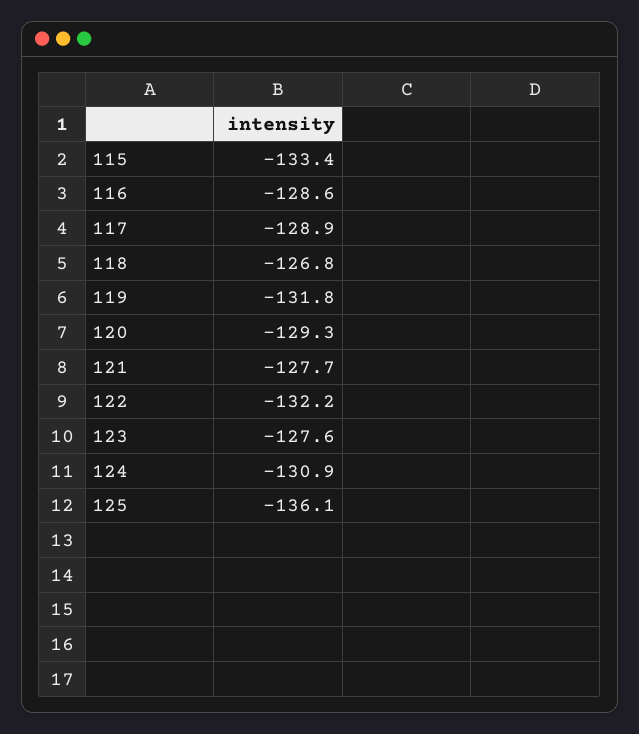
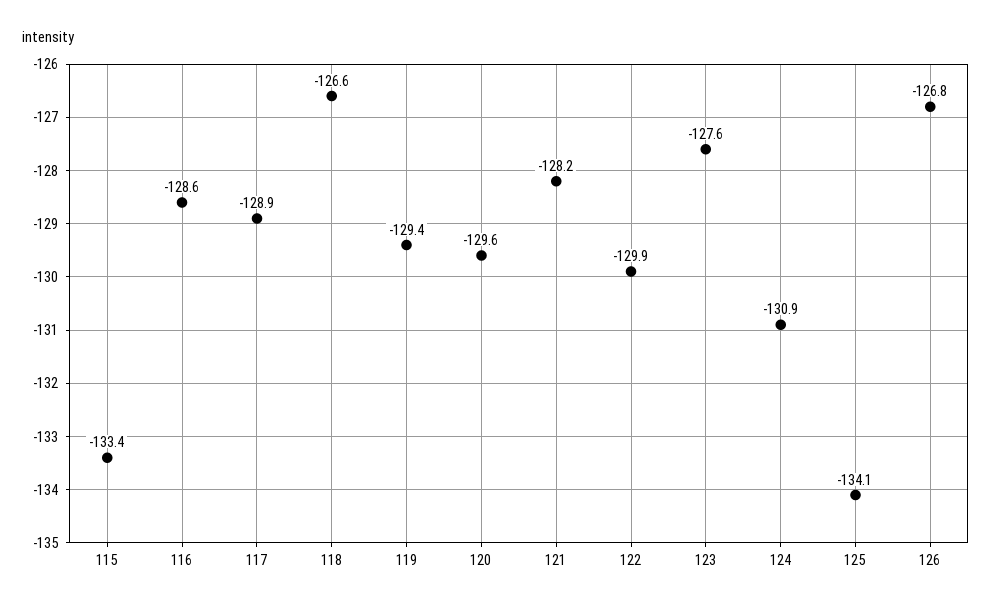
  {
    "115": -133.4,
    "116": -128.6,
    "117": -128.9,
-   "118": -126.8,
+   "118": -126.6,
-   "119": -131.8,
+   "119": -129.4,
-   "120": -129.3,
+   "120": -129.6,
-   "121": -127.7,
+   "121": -128.2,
-   "122": -132.2,
+   "122": -129.9,
    "123": -127.6,
    "124": -130.9,
-   "125": -136.1
+   "125": -134.1,
+   "126": -126.8
  }

